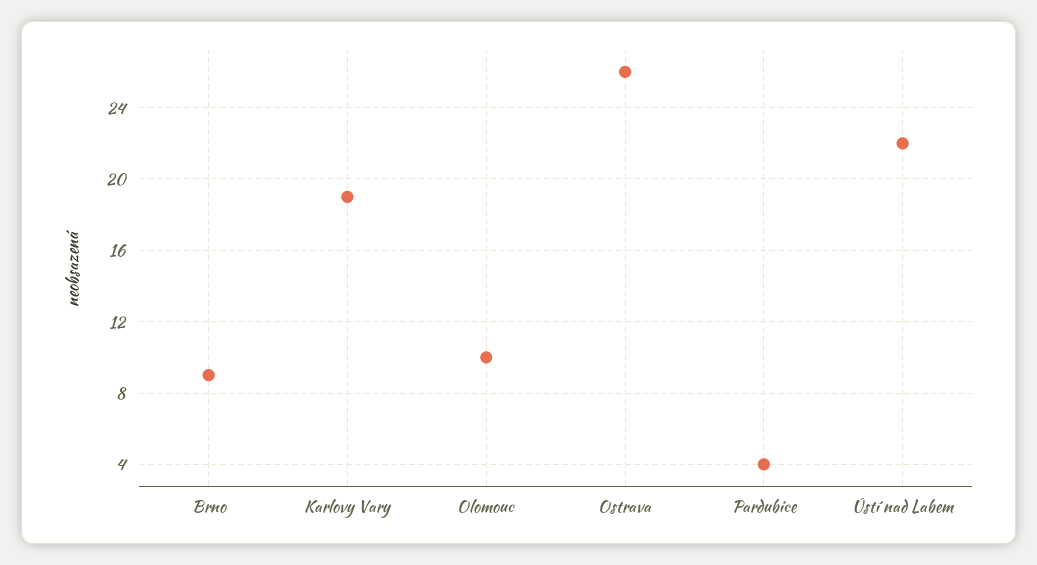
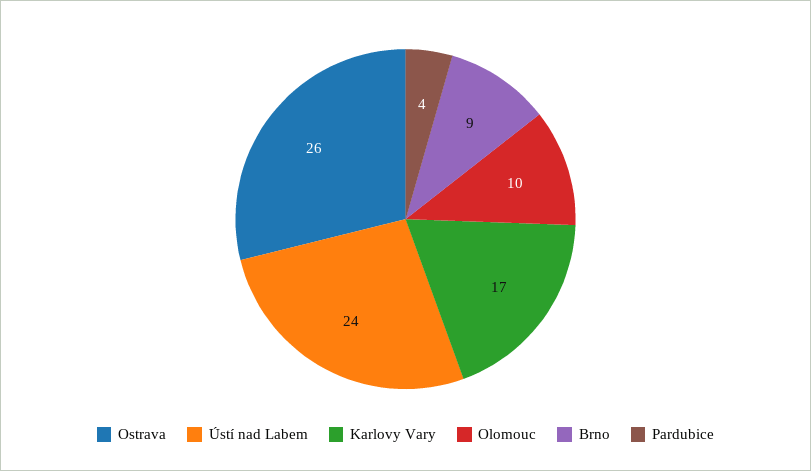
  {
    "Brno": 9,
-   "Karlovy Vary": 19,
+   "Karlovy Vary": 17,
    "Olomouc": 10,
    "Ostrava": 26,
    "Pardubice": 4,
-   "Ústí nad Labem": 22
+   "Ústí nad Labem": 24
  }

